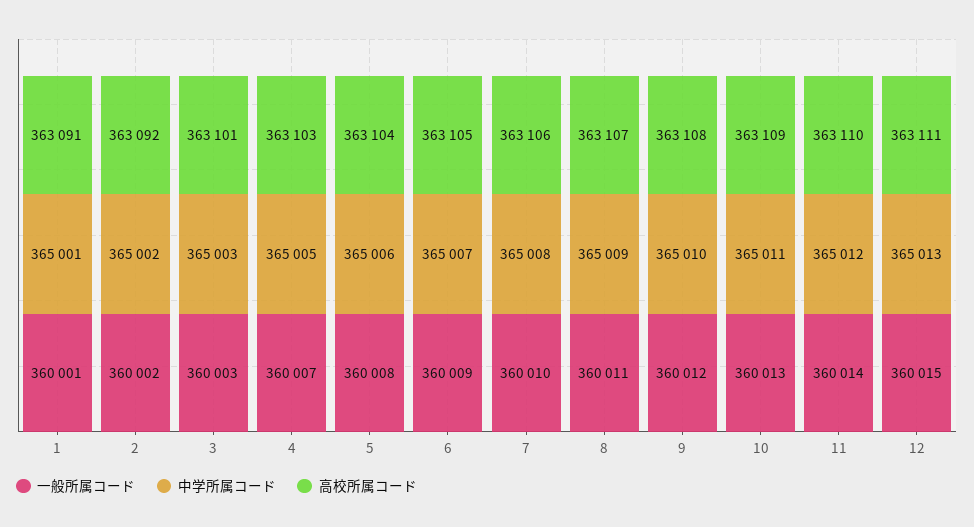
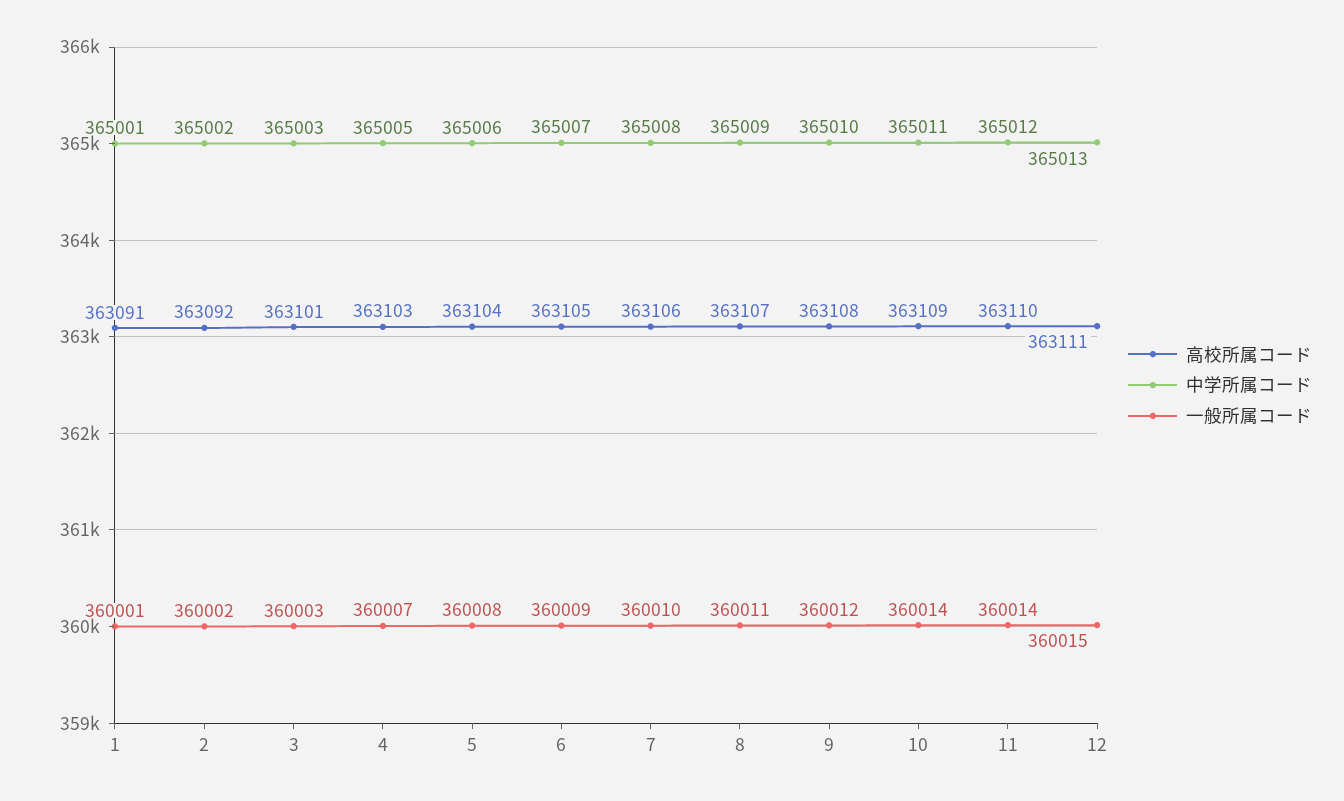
  {
    "一般所属コード": {
      "1": 360001,
      "2": 360002,
      "3": 360003,
      "4": 360007,
      "5": 360008,
      "6": 360009,
      "7": 360010,
      "8": 360011,
      "9": 360012,
-     "10": 360013,
+     "10": 360014,
      "11": 360014,
      "12": 360015
    },
    "中学所属コード": {
      "1": 365001,
      "2": 365002,
      "3": 365003,
      "4": 365005,
      "5": 365006,
      "6": 365007,
      "7": 365008,
      "8": 365009,
      "9": 365010,
      "10": 365011,
      "11": 365012,
      "12": 365013
    },
    "高校所属コード": {
      "1": 363091,
      "2": 363092,
      "3": 363101,
      "4": 363103,
      "5": 363104,
      "6": 363105,
      "7": 363106,
      "8": 363107,
      "9": 363108,
      "10": 363109,
      "11": 363110,
      "12": 363111
    }
  }

